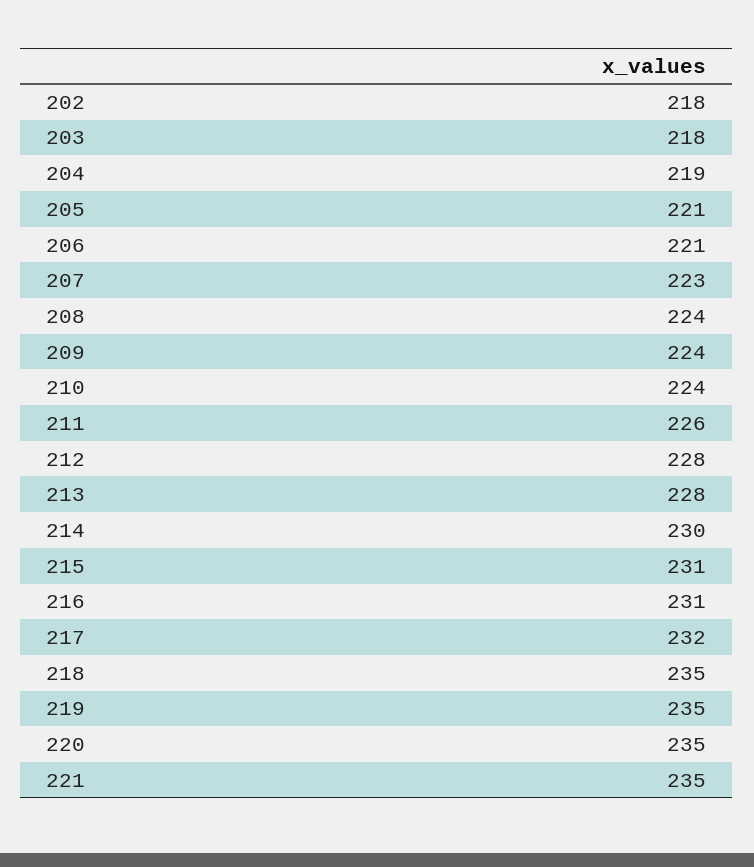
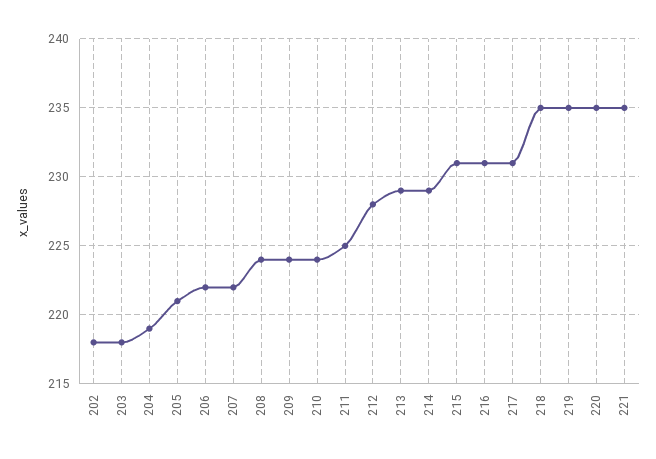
  {
    "202": 218,
    "203": 218,
    "204": 219,
    "205": 221,
-   "206": 221,
+   "206": 222,
-   "207": 223,
+   "207": 222,
    "208": 224,
    "209": 224,
    "210": 224,
-   "211": 226,
+   "211": 225,
    "212": 228,
-   "213": 228,
+   "213": 229,
-   "214": 230,
+   "214": 229,
    "215": 231,
    "216": 231,
-   "217": 232,
+   "217": 231,
    "218": 235,
    "219": 235,
    "220": 235,
    "221": 235
  }

